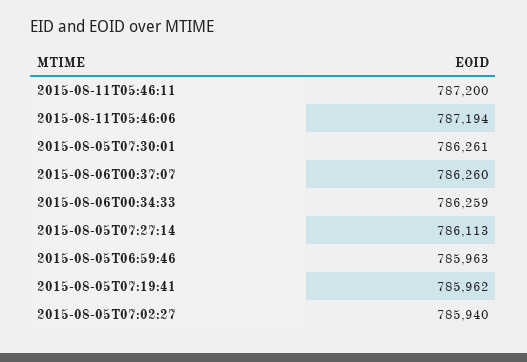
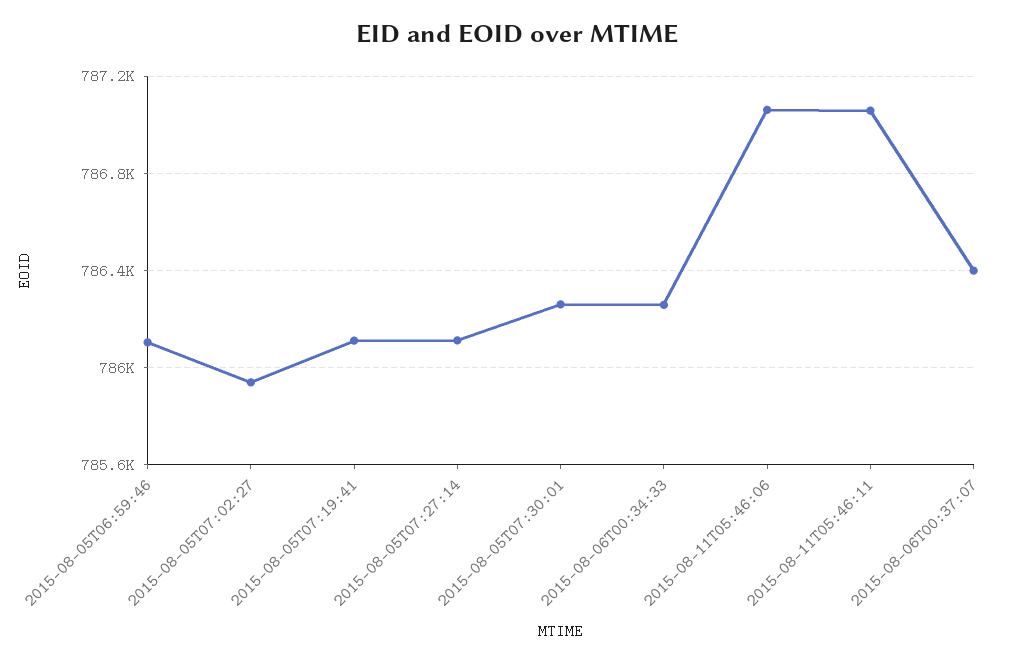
  {
-   "2015-08-11T05:46:11": 787200,
+   "2015-08-11T05:46:11": 787050,
-   "2015-08-11T05:46:06": 787194,
+   "2015-08-11T05:46:06": 787050,
    "2015-08-05T07:30:01": 786261,
-   "2015-08-06T00:37:07": 786260,
+   "2015-08-06T00:37:07": 786400,
    "2015-08-06T00:34:33": 786259,
    "2015-08-05T07:27:14": 786113,
-   "2015-08-05T06:59:46": 785963,
+   "2015-08-05T06:59:46": 786100,
-   "2015-08-05T07:19:41": 785962,
+   "2015-08-05T07:19:41": 786100,
    "2015-08-05T07:02:27": 785940
  }

